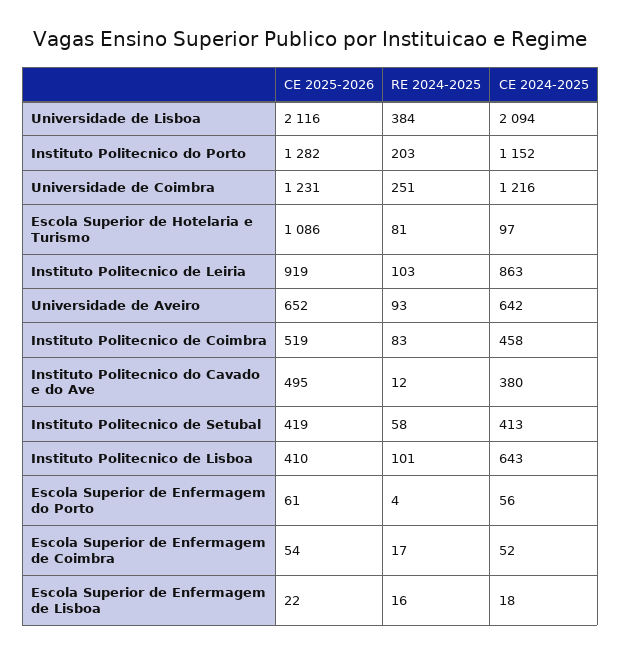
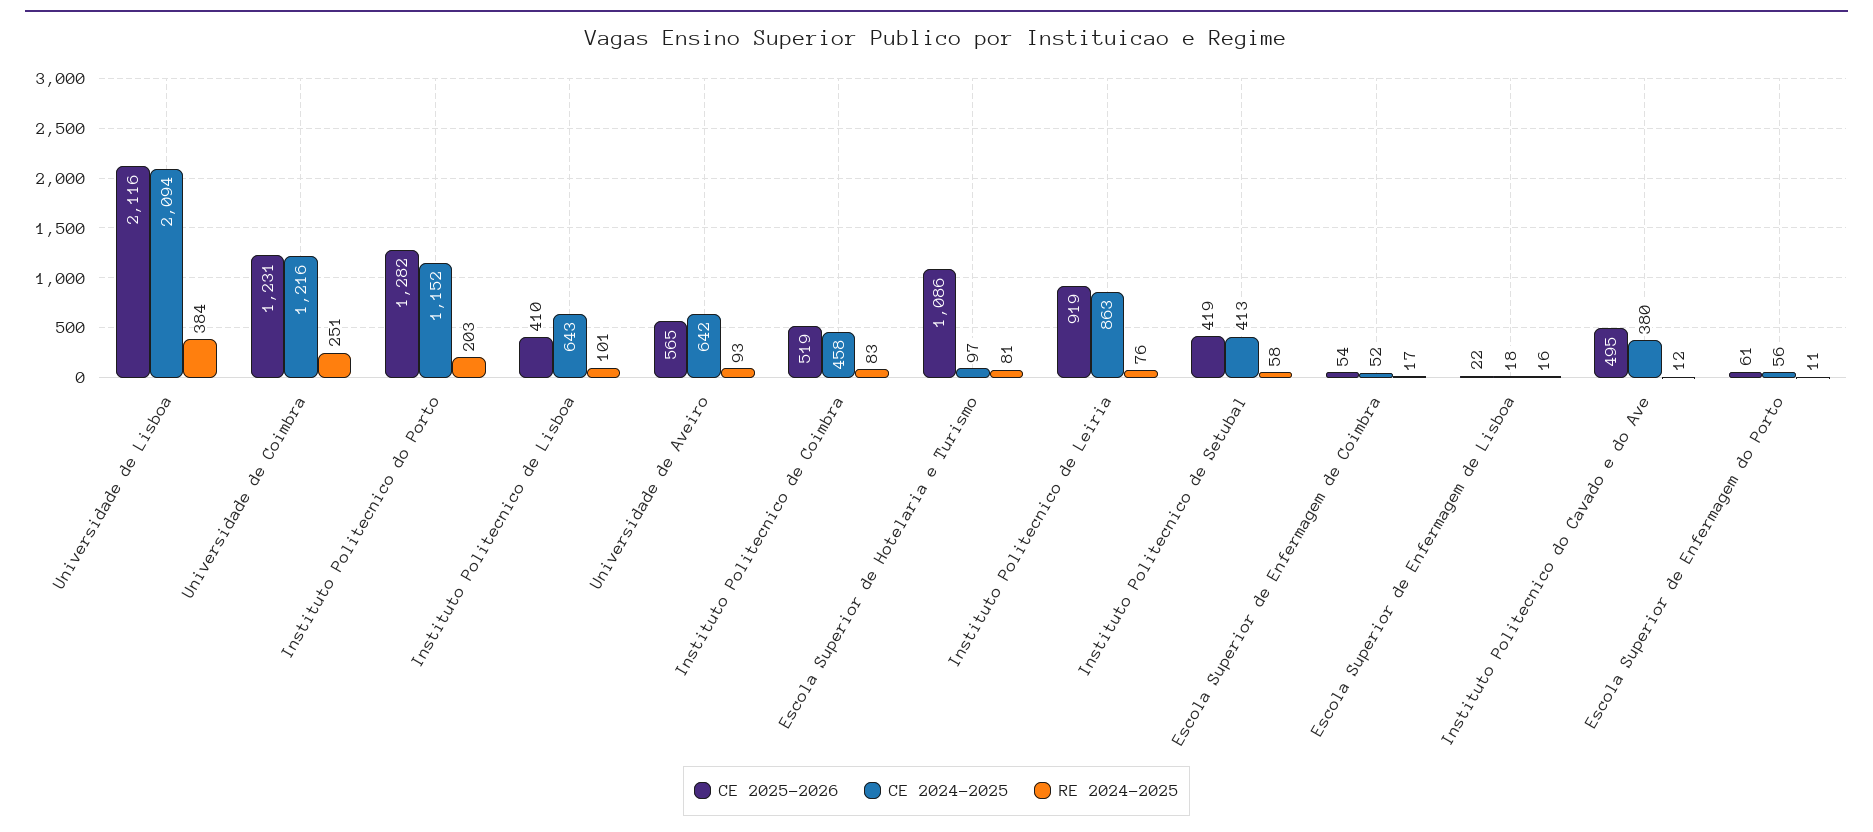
  {
    "CE 2025-2026": {
      "Universidade de Lisboa": 2116,
      "Instituto Politecnico do Porto": 1282,
      "Universidade de Coimbra": 1231,
      "Escola Superior de Hotelaria e Turismo": 1086,
      "Instituto Politecnico de Leiria": 919,
-     "Universidade de Aveiro": 652,
+     "Universidade de Aveiro": 565,
      "Instituto Politecnico de Coimbra": 519,
      "Instituto Politecnico do Cavado e do Ave": 495,
      "Instituto Politecnico de Setubal": 419,
      "Instituto Politecnico de Lisboa": 410,
      "Escola Superior de Enfermagem do Porto": 61,
      "Escola Superior de Enfermagem de Coimbra": 54,
      "Escola Superior de Enfermagem de Lisboa": 22
    },
    "RE 2024-2025": {
      "Universidade de Lisboa": 384,
      "Instituto Politecnico do Porto": 203,
      "Universidade de Coimbra": 251,
      "Escola Superior de Hotelaria e Turismo": 81,
-     "Instituto Politecnico de Leiria": 103,
+     "Instituto Politecnico de Leiria": 76,
      "Universidade de Aveiro": 93,
      "Instituto Politecnico de Coimbra": 83,
      "Instituto Politecnico do Cavado e do Ave": 12,
      "Instituto Politecnico de Setubal": 58,
      "Instituto Politecnico de Lisboa": 101,
-     "Escola Superior de Enfermagem do Porto": 4,
+     "Escola Superior de Enfermagem do Porto": 11,
      "Escola Superior de Enfermagem de Coimbra": 17,
      "Escola Superior de Enfermagem de Lisboa": 16
    },
    "CE 2024-2025": {
      "Universidade de Lisboa": 2094,
      "Instituto Politecnico do Porto": 1152,
      "Universidade de Coimbra": 1216,
      "Escola Superior de Hotelaria e Turismo": 97,
      "Instituto Politecnico de Leiria": 863,
      "Universidade de Aveiro": 642,
      "Instituto Politecnico de Coimbra": 458,
      "Instituto Politecnico do Cavado e do Ave": 380,
      "Instituto Politecnico de Setubal": 413,
      "Instituto Politecnico de Lisboa": 643,
      "Escola Superior de Enfermagem do Porto": 56,
      "Escola Superior de Enfermagem de Coimbra": 52,
      "Escola Superior de Enfermagem de Lisboa": 18
    }
  }

